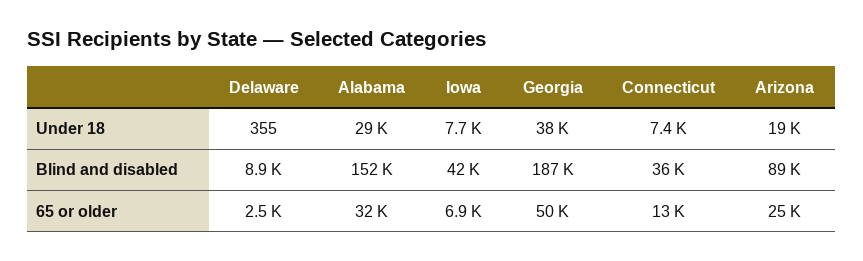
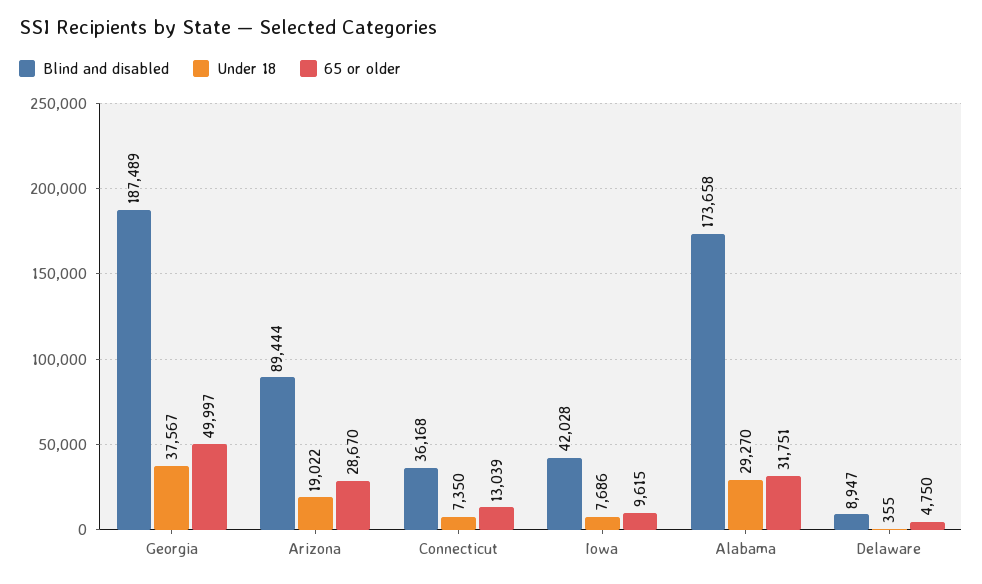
  {
    "Under 18": {
      "Delaware": 355,
      "Alabama": 29270,
      "Iowa": 7686,
      "Georgia": 37567,
      "Connecticut": 7350,
      "Arizona": 19022
    },
    "Blind and disabled": {
      "Delaware": 8947,
-     "Alabama": 152000,
+     "Alabama": 173658,
      "Iowa": 42028,
      "Georgia": 187489,
      "Connecticut": 36168,
      "Arizona": 89444
    },
    "65 or older": {
-     "Delaware": 2500,
+     "Delaware": 4750,
      "Alabama": 31751,
-     "Iowa": 6900,
+     "Iowa": 9615,
      "Georgia": 49997,
      "Connecticut": 13039,
-     "Arizona": 25000
+     "Arizona": 28670
    }
  }

